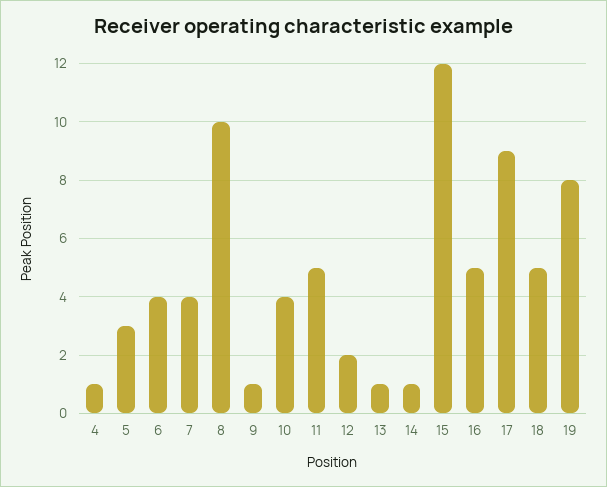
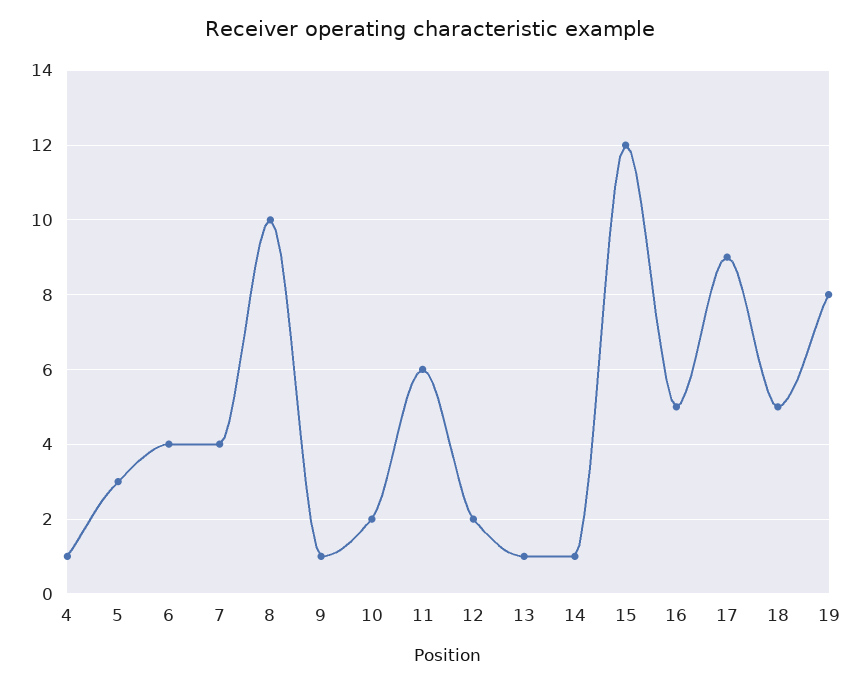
  {
    "4": 1,
    "5": 3,
    "6": 4,
    "7": 4,
    "8": 10,
    "9": 1,
-   "10": 4,
+   "10": 2,
-   "11": 5,
+   "11": 6,
    "12": 2,
    "13": 1,
    "14": 1,
    "15": 12,
    "16": 5,
    "17": 9,
    "18": 5,
    "19": 8
  }

